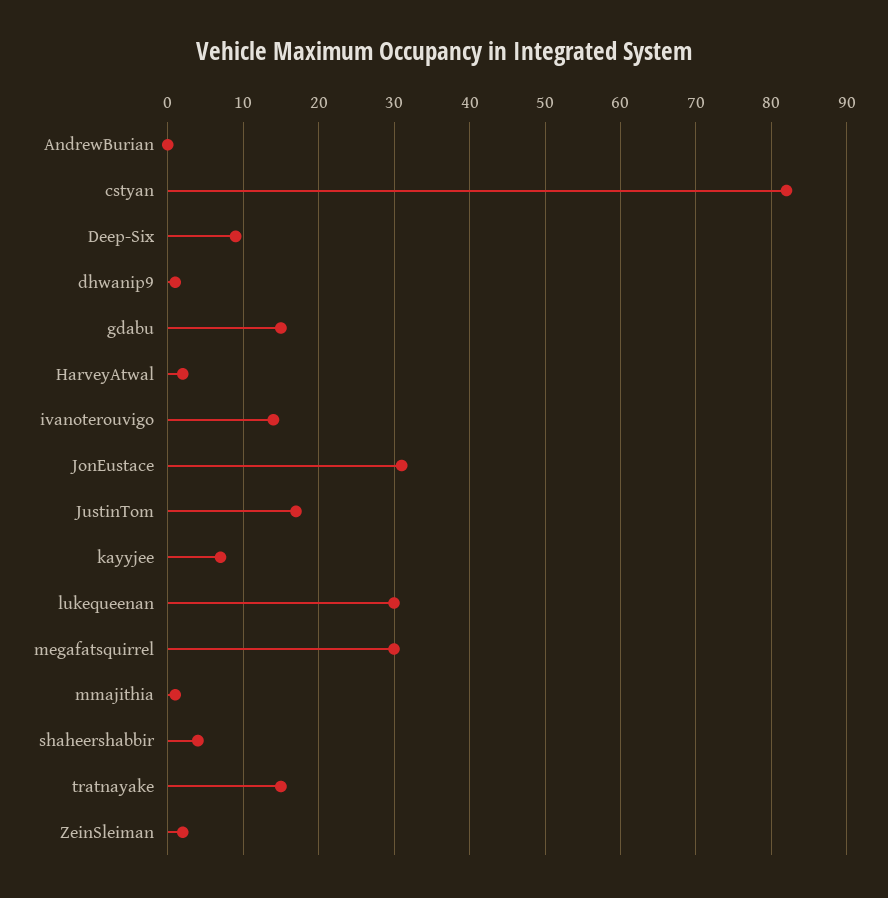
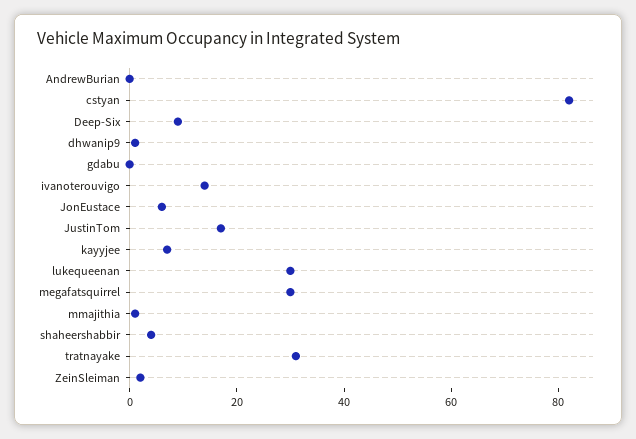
  {
    "AndrewBurian": 0,
    "cstyan": 82,
    "Deep-Six": 9,
    "dhwanip9": 1,
-   "gdabu": 15,
+   "gdabu": 0,
-   "HarveyAtwal": 2,
    "ivanoterouvigo": 14,
-   "JonEustace": 31,
+   "JonEustace": 5,
    "JustinTom": 17,
    "kayyjee": 7,
    "lukequeenan": 30,
    "megafatsquirrel": 30,
    "mmajithia": 1,
    "shaheershabbir": 4,
-   "tratnayake": 15,
+   "tratnayake": 30,
    "ZeinSleiman": 2
  }

